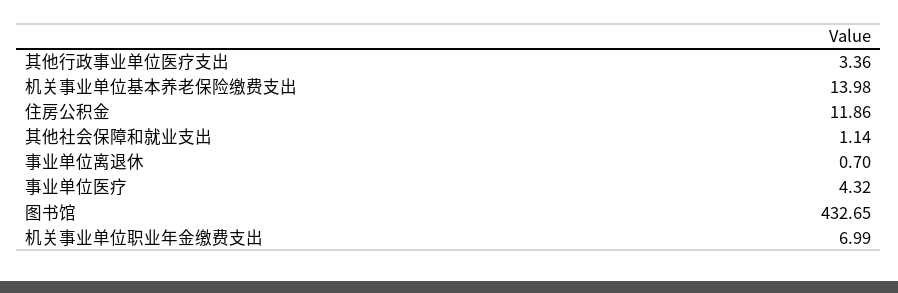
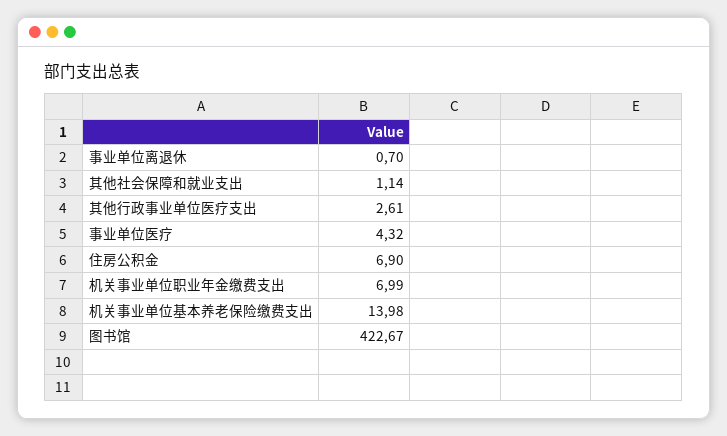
  {
-   "其他行政事业单位医疗支出": 3.36,
+   "其他行政事业单位医疗支出": 2.61,
    "机关事业单位基本养老保险缴费支出": 13.98,
-   "住房公积金": 11.86,
+   "住房公积金": 6.9,
    "其他社会保障和就业支出": 1.14,
    "事业单位离退休": 0.7,
    "事业单位医疗": 4.32,
-   "图书馆": 432.65,
+   "图书馆": 422.67,
    "机关事业单位职业年金缴费支出": 6.99
  }

